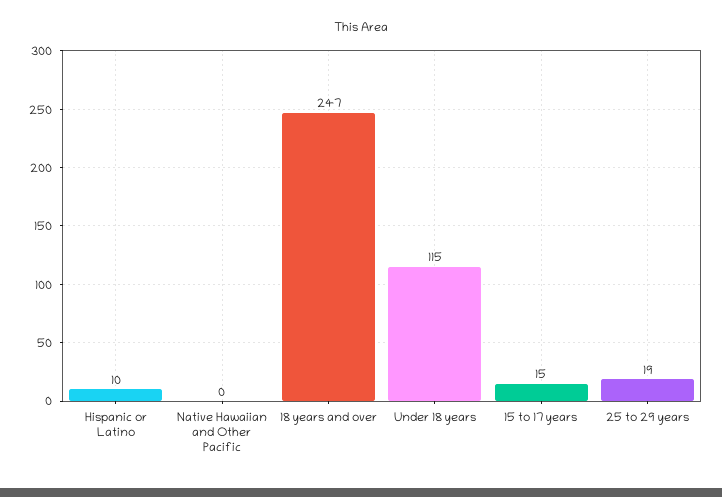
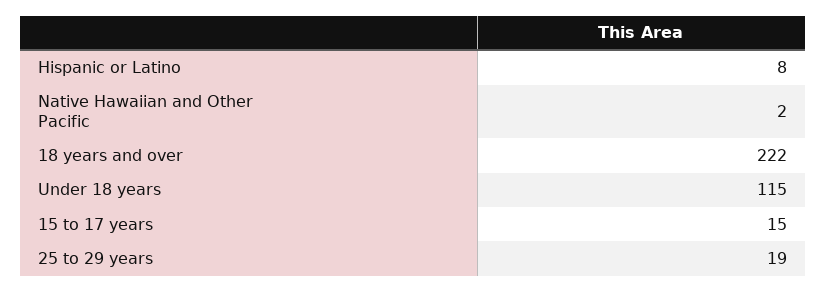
  {
-   "Hispanic or Latino": 10,
+   "Hispanic or Latino": 8,
-   "Native Hawaiian and Other Pacific": 0,
+   "Native Hawaiian and Other Pacific": 2,
-   "18 years and over": 247,
+   "18 years and over": 222,
    "Under 18 years": 115,
    "15 to 17 years": 15,
    "25 to 29 years": 19
  }

